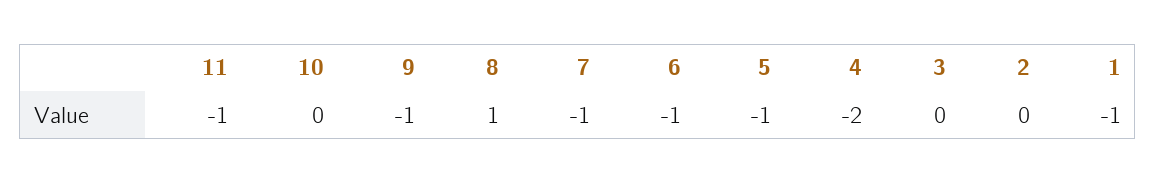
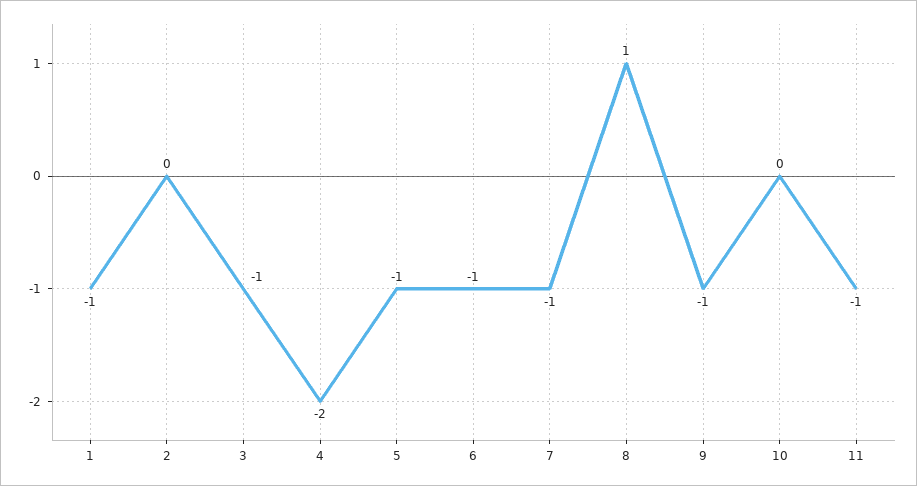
  {
    "11": -1,
    "10": 0,
    "9": -1,
    "8": 1,
    "7": -1,
    "6": -1,
    "5": -1,
    "4": -2,
-   "3": 0,
+   "3": -1,
    "2": 0,
    "1": -1
  }

